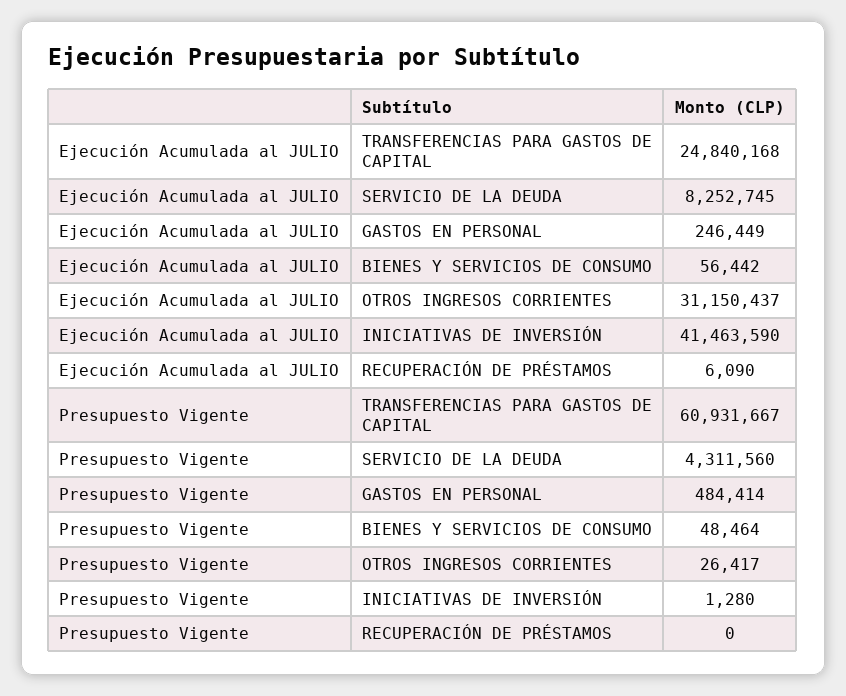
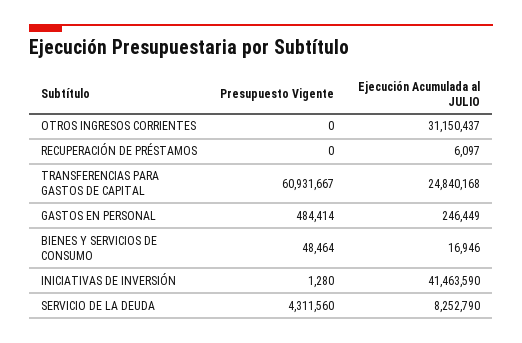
  {
    "Ejecución Acumulada al JULIO": {
      "TRANSFERENCIAS PARA GASTOS DE CAPITAL": 24840168,
-     "SERVICIO DE LA DEUDA": 8252745,
+     "SERVICIO DE LA DEUDA": 8252790,
      "GASTOS EN PERSONAL": 246449,
-     "BIENES Y SERVICIOS DE CONSUMO": 56442,
+     "BIENES Y SERVICIOS DE CONSUMO": 16946,
      "OTROS INGRESOS CORRIENTES": 31150437,
      "INICIATIVAS DE INVERSIÓN": 41463590,
-     "RECUPERACIÓN DE PRÉSTAMOS": 6090
+     "RECUPERACIÓN DE PRÉSTAMOS": 6097
    },
    "Presupuesto Vigente": {
      "TRANSFERENCIAS PARA GASTOS DE CAPITAL": 60931667,
      "SERVICIO DE LA DEUDA": 4311560,
      "GASTOS EN PERSONAL": 484414,
      "BIENES Y SERVICIOS DE CONSUMO": 48464,
-     "OTROS INGRESOS CORRIENTES": 26417,
+     "OTROS INGRESOS CORRIENTES": 0,
      "INICIATIVAS DE INVERSIÓN": 1280,
      "RECUPERACIÓN DE PRÉSTAMOS": 0
    }
  }

